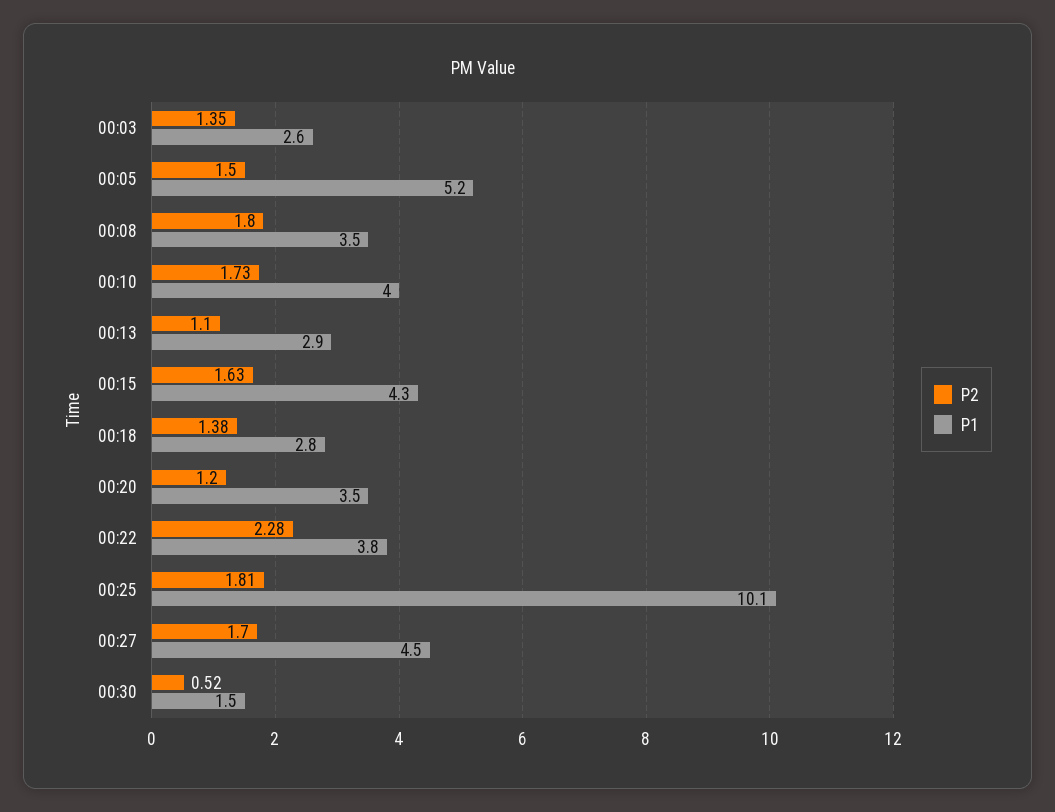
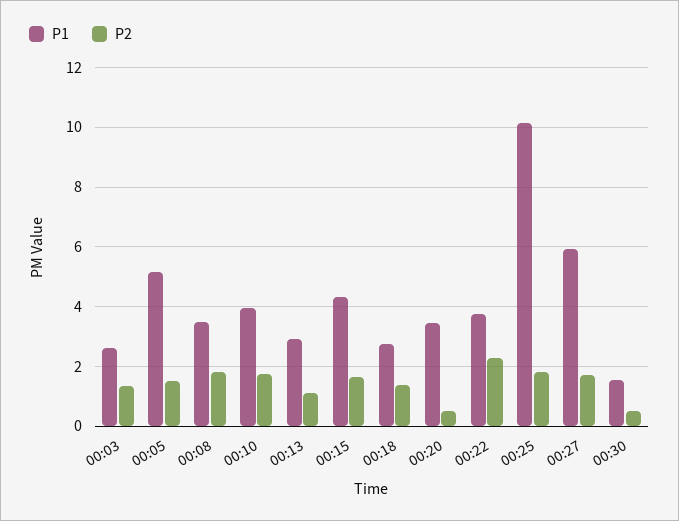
  {
    "P2": {
      "00:03": 1.35,
      "00:05": 1.5,
      "00:08": 1.8,
      "00:10": 1.73,
      "00:13": 1.1,
      "00:15": 1.63,
      "00:18": 1.38,
-     "00:20": 1.2,
+     "00:20": 0.5,
      "00:22": 2.28,
      "00:25": 1.81,
      "00:27": 1.7,
      "00:30": 0.52
    },
    "P1": {
      "00:03": 2.6,
      "00:05": 5.2,
      "00:08": 3.5,
      "00:10": 4,
      "00:13": 2.9,
      "00:15": 4.3,
      "00:18": 2.8,
      "00:20": 3.5,
      "00:22": 3.8,
      "00:25": 10.1,
-     "00:27": 4.5,
+     "00:27": 6,
      "00:30": 1.5
    }
  }

